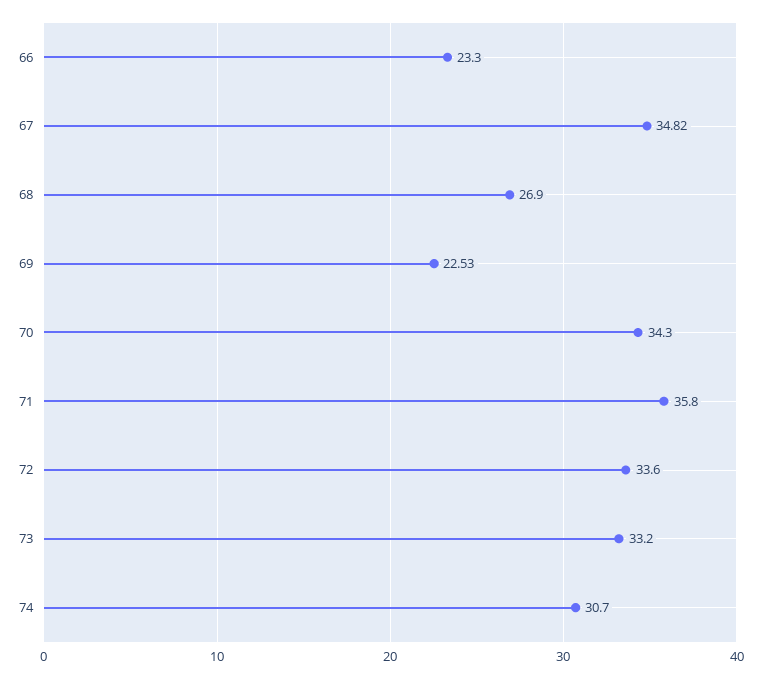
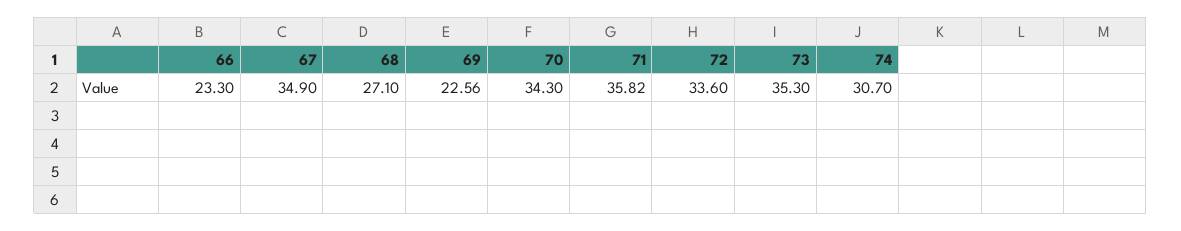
  {
    "66": 23.3,
-   "67": 34.82,
+   "67": 34.9,
-   "68": 26.9,
+   "68": 27.1,
-   "69": 22.53,
+   "69": 22.56,
    "70": 34.3,
-   "71": 35.8,
+   "71": 35.82,
    "72": 33.6,
-   "73": 33.2,
+   "73": 35.3,
    "74": 30.7
  }

